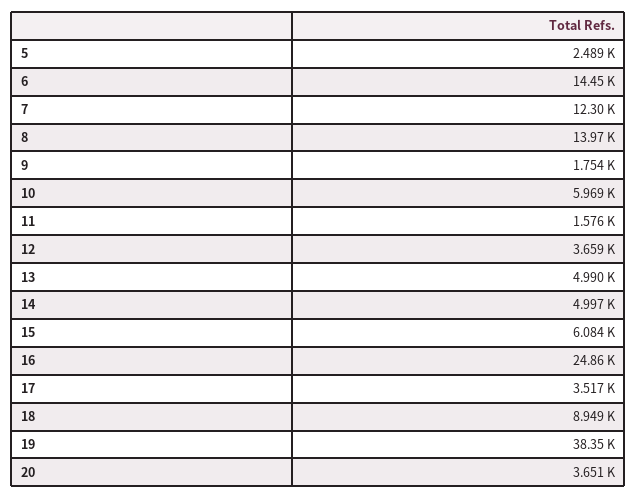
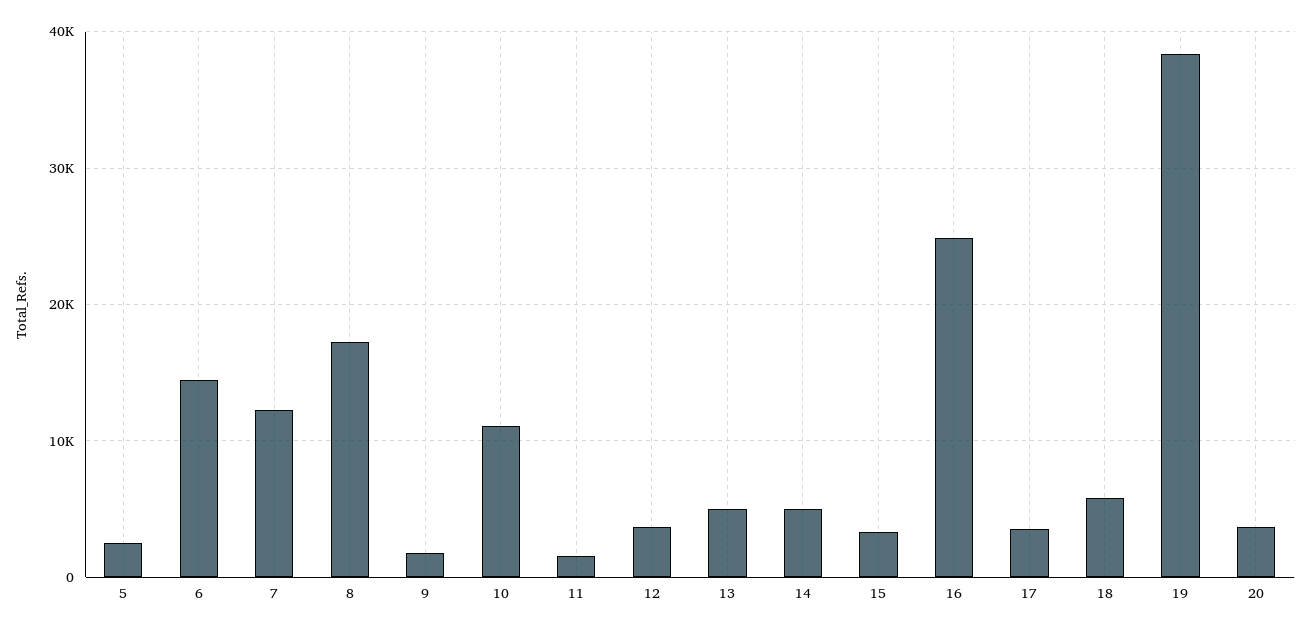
  {
    "5": 2489,
    "6": 14450,
    "7": 12300,
-   "8": 13970,
+   "8": 17000,
    "9": 1754,
-   "10": 5969,
+   "10": 11000,
    "11": 1576,
    "12": 3659,
    "13": 4990,
    "14": 4997,
-   "15": 6084,
+   "15": 3000,
    "16": 24860,
    "17": 3517,
-   "18": 8949,
+   "18": 6000,
    "19": 38350,
    "20": 3651
  }

